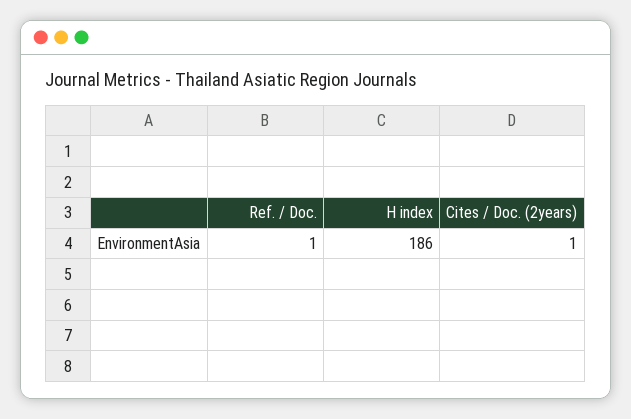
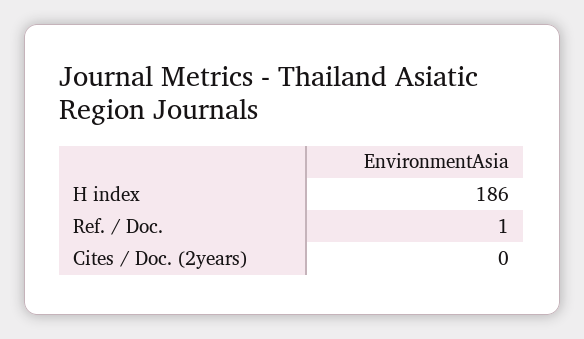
  {
    "Ref. / Doc.": 1,
    "H index": 186,
-   "Cites / Doc. (2years)": 1
+   "Cites / Doc. (2years)": 0
  }

